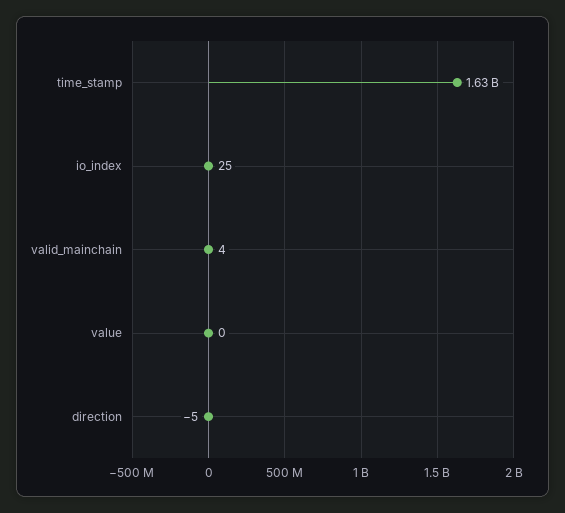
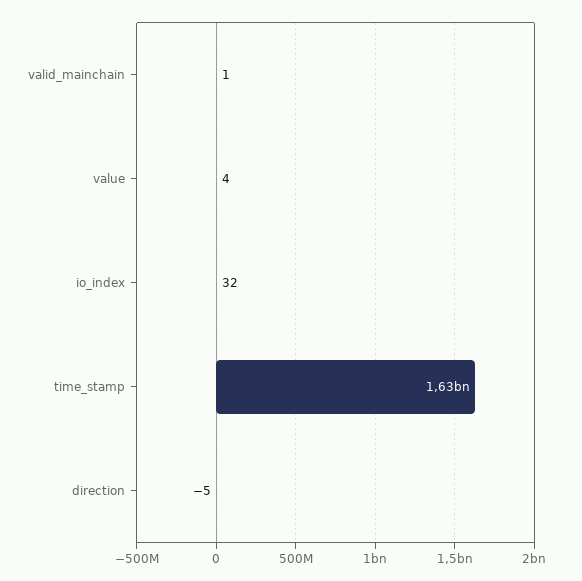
  {
    "time_stamp": 1630000000,
-   "io_index": 25,
+   "io_index": 32,
-   "valid_mainchain": 4,
+   "valid_mainchain": 1,
-   "value": 0,
+   "value": 4,
    "direction": -5
  }

